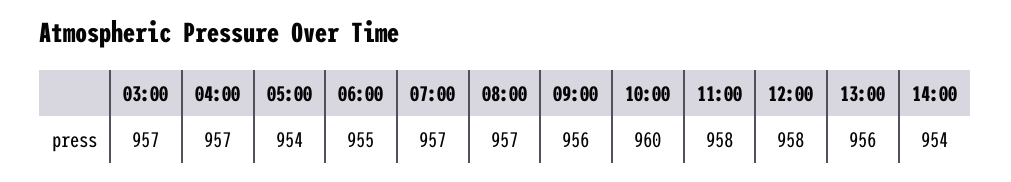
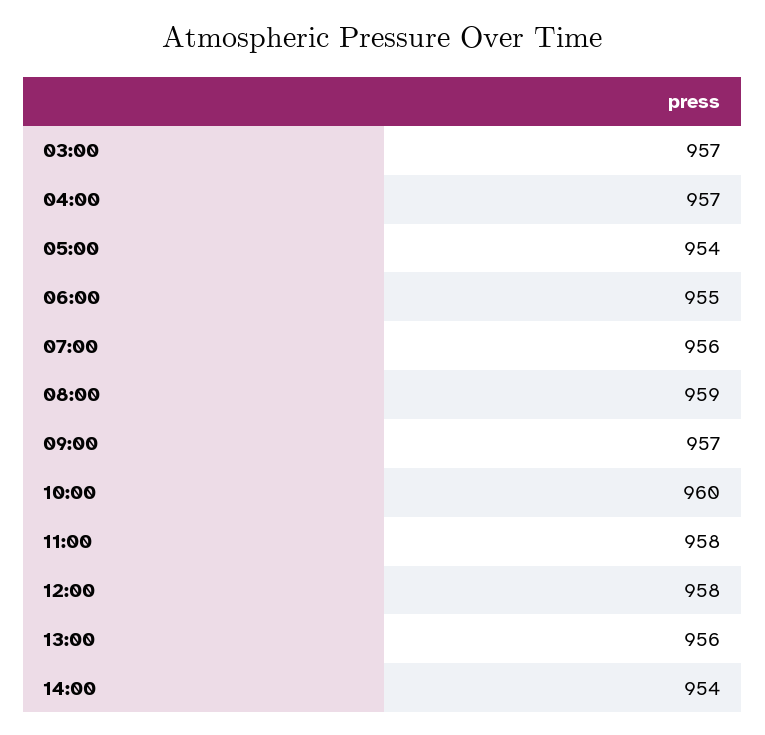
  {
    "03:00": 957,
    "04:00": 957,
    "05:00": 954,
    "06:00": 955,
-   "07:00": 957,
+   "07:00": 956,
-   "08:00": 957,
+   "08:00": 959,
-   "09:00": 956,
+   "09:00": 957,
    "10:00": 960,
    "11:00": 958,
    "12:00": 958,
    "13:00": 956,
    "14:00": 954
  }

